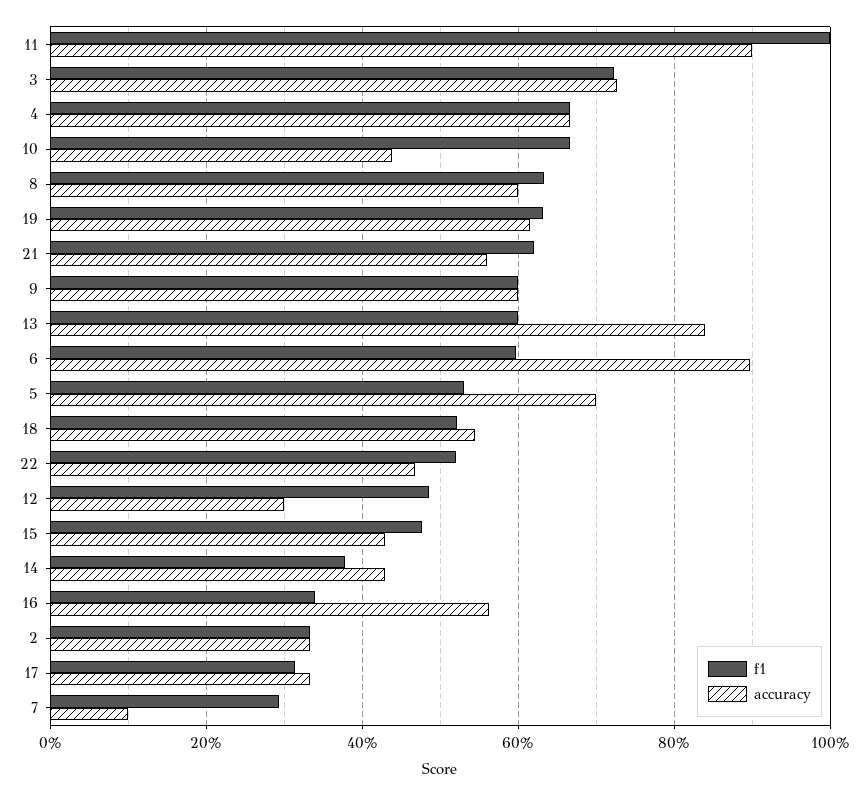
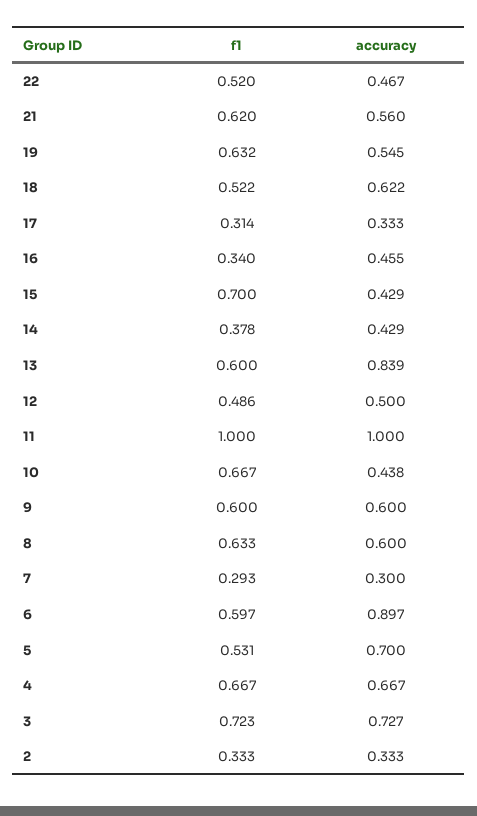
  {
    "f1": {
      "11": 1,
      "3": 0.723,
      "4": 0.667,
      "10": 0.667,
      "8": 0.633,
      "19": 0.632,
      "21": 0.62,
      "9": 0.6,
      "13": 0.6,
      "6": 0.597,
      "5": 0.531,
      "18": 0.522,
      "22": 0.52,
      "12": 0.486,
-     "15": 0.48,
+     "15": 0.7,
      "14": 0.378,
      "16": 0.34,
      "2": 0.333,
      "17": 0.314,
      "7": 0.293
    },
    "accuracy": {
-     "11": 0.9,
+     "11": 1,
      "3": 0.727,
      "4": 0.667,
      "10": 0.438,
      "8": 0.6,
-     "19": 0.62,
+     "19": 0.545,
      "21": 0.56,
      "9": 0.6,
      "13": 0.839,
      "6": 0.897,
      "5": 0.7,
-     "18": 0.54,
+     "18": 0.622,
      "22": 0.467,
-     "12": 0.3,
+     "12": 0.5,
      "15": 0.429,
      "14": 0.429,
-     "16": 0.56,
+     "16": 0.455,
      "2": 0.333,
      "17": 0.333,
-     "7": 0.1
+     "7": 0.3
    }
  }

